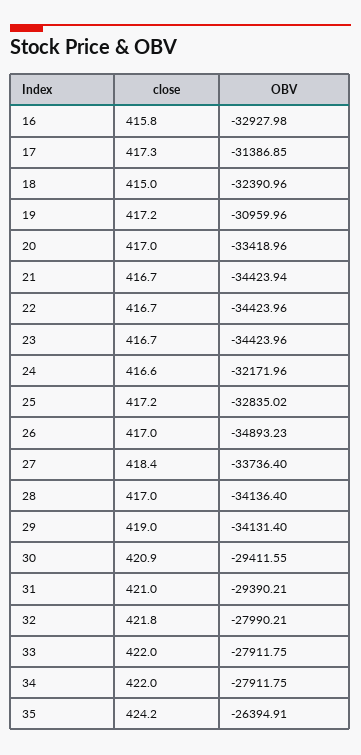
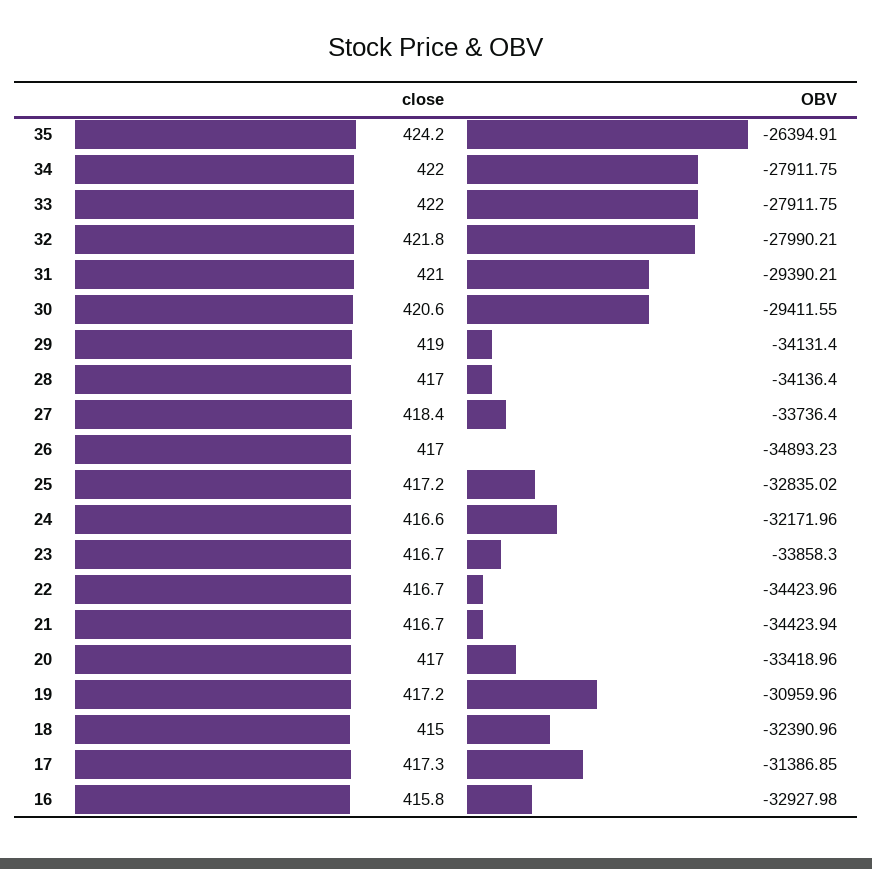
  {
    "close": {
      "16": 415.8,
      "17": 417.3,
      "18": 415,
      "19": 417.2,
      "20": 417,
      "21": 416.7,
      "22": 416.7,
      "23": 416.7,
      "24": 416.6,
      "25": 417.2,
      "26": 417,
      "27": 418.4,
      "28": 417,
      "29": 419,
-     "30": 420.9,
+     "30": 420.6,
      "31": 421,
      "32": 421.8,
      "33": 422,
      "34": 422,
      "35": 424.2
    },
    "OBV": {
      "16": -32927.98,
      "17": -31386.85,
      "18": -32390.96,
      "19": -30959.96,
      "20": -33418.96,
      "21": -34423.94,
      "22": -34423.96,
-     "23": -34423.96,
+     "23": -33858.3,
      "24": -32171.96,
      "25": -32835.02,
      "26": -34893.23,
      "27": -33736.4,
      "28": -34136.4,
      "29": -34131.4,
      "30": -29411.55,
      "31": -29390.21,
      "32": -27990.21,
      "33": -27911.75,
      "34": -27911.75,
      "35": -26394.91
    }
  }

